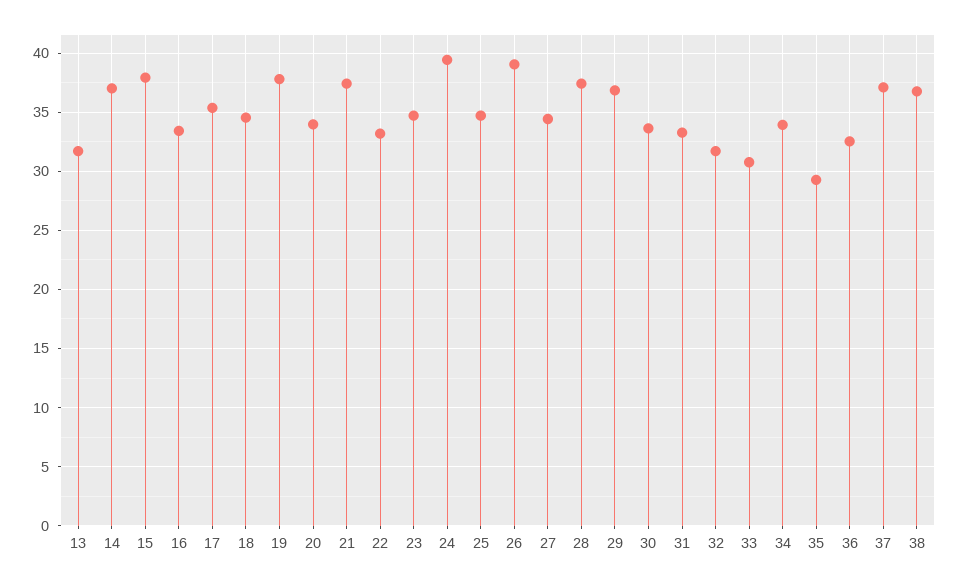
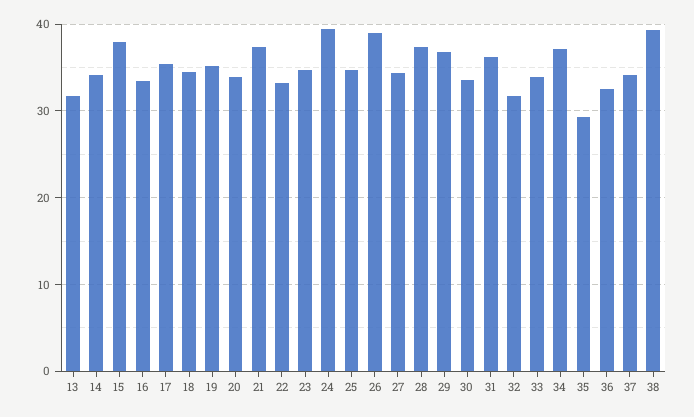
  {
    "13": 32,
-   "14": 37,
+   "14": 34,
    "15": 38,
    "16": 33,
    "17": 35,
    "18": 35,
-   "19": 38,
+   "19": 35,
    "20": 34,
    "21": 37,
    "22": 33,
    "23": 35,
    "24": 39,
    "25": 35,
    "26": 39,
    "27": 34,
    "28": 37,
    "29": 37,
    "30": 34,
-   "31": 33,
+   "31": 36,
    "32": 32,
-   "33": 31,
+   "33": 34,
-   "34": 34,
+   "34": 37,
    "35": 29,
    "36": 33,
-   "37": 37,
+   "37": 34,
-   "38": 37
+   "38": 39
  }

